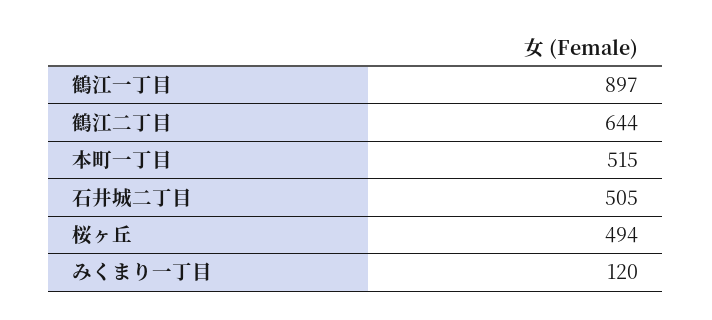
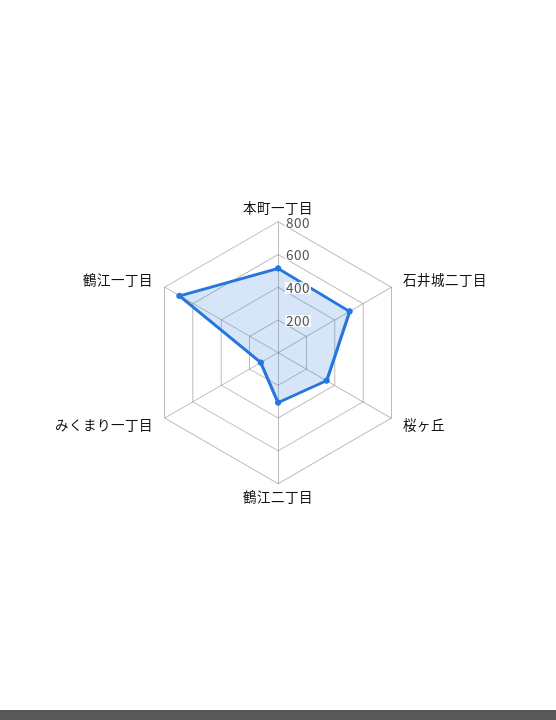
  {
-   "鶴江一丁目": 897,
+   "鶴江一丁目": 700,
-   "鶴江二丁目": 644,
+   "鶴江二丁目": 300,
    "本町一丁目": 515,
    "石井城二丁目": 505,
-   "桜ヶ丘": 494,
+   "桜ヶ丘": 350,
    "みくまり一丁目": 120
  }

